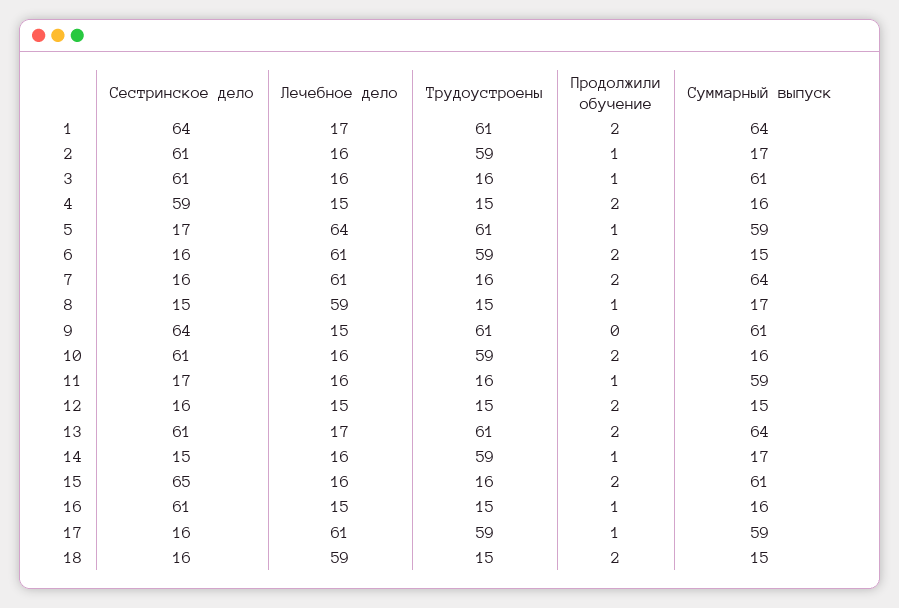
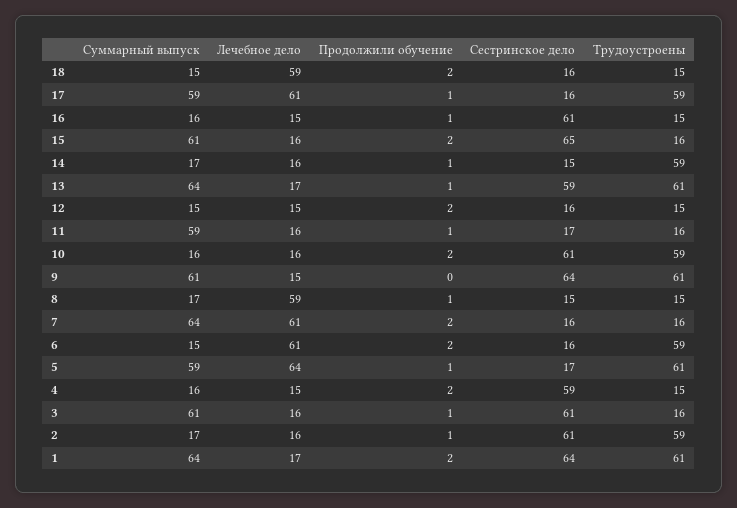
  {
    "Сестринское дело": {
      "1": 64,
      "2": 61,
      "3": 61,
      "4": 59,
      "5": 17,
      "6": 16,
      "7": 16,
      "8": 15,
      "9": 64,
      "10": 61,
      "11": 17,
      "12": 16,
-     "13": 61,
+     "13": 59,
      "14": 15,
      "15": 65,
      "16": 61,
      "17": 16,
      "18": 16
    },
    "Лечебное дело": {
      "1": 17,
      "2": 16,
      "3": 16,
      "4": 15,
      "5": 64,
      "6": 61,
      "7": 61,
      "8": 59,
      "9": 15,
      "10": 16,
      "11": 16,
      "12": 15,
      "13": 17,
      "14": 16,
      "15": 16,
      "16": 15,
      "17": 61,
      "18": 59
    },
    "Трудоустроены": {
      "1": 61,
      "2": 59,
      "3": 16,
      "4": 15,
      "5": 61,
      "6": 59,
      "7": 16,
      "8": 15,
      "9": 61,
      "10": 59,
      "11": 16,
      "12": 15,
      "13": 61,
      "14": 59,
      "15": 16,
      "16": 15,
      "17": 59,
      "18": 15
    },
    "Продолжили обучение": {
      "1": 2,
      "2": 1,
      "3": 1,
      "4": 2,
      "5": 1,
      "6": 2,
      "7": 2,
      "8": 1,
      "9": 0,
      "10": 2,
      "11": 1,
      "12": 2,
-     "13": 2,
+     "13": 1,
      "14": 1,
      "15": 2,
      "16": 1,
      "17": 1,
      "18": 2
    },
    "Суммарный выпуск": {
      "1": 64,
      "2": 17,
      "3": 61,
      "4": 16,
      "5": 59,
      "6": 15,
      "7": 64,
      "8": 17,
      "9": 61,
      "10": 16,
      "11": 59,
      "12": 15,
      "13": 64,
      "14": 17,
      "15": 61,
      "16": 16,
      "17": 59,
      "18": 15
    }
  }

